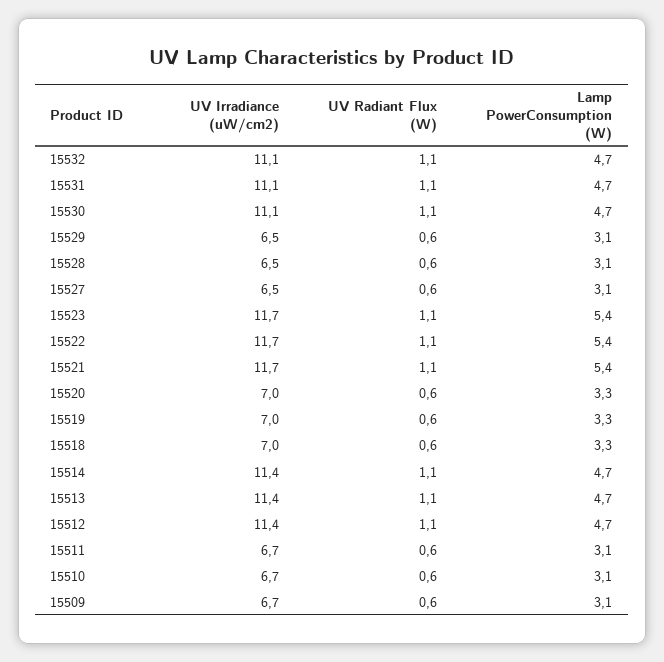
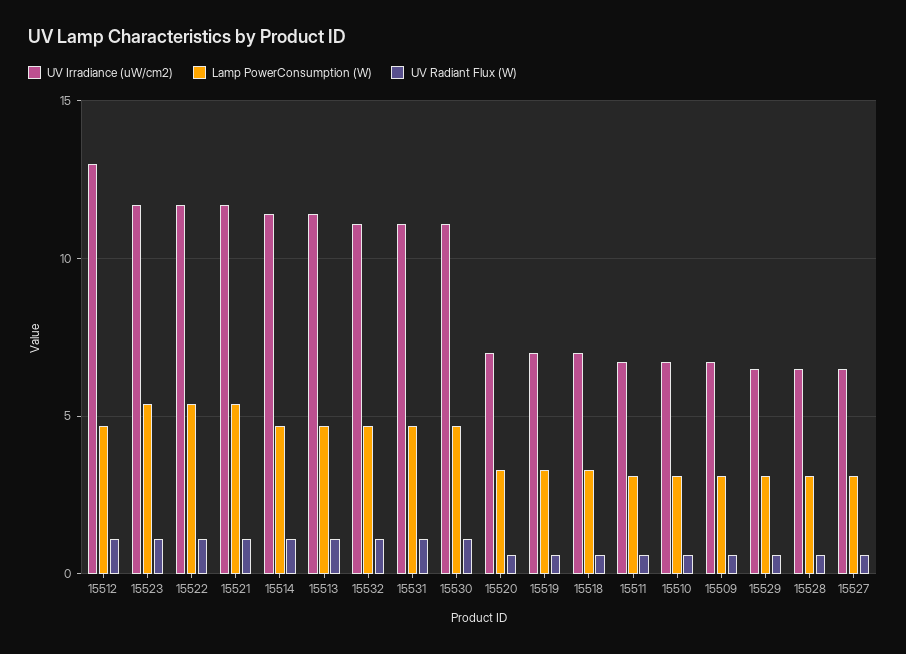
  {
    "UV Irradiance (uW/cm2)": {
      "15532": 11.1,
      "15531": 11.1,
      "15530": 11.1,
      "15529": 6.5,
      "15528": 6.5,
      "15527": 6.5,
      "15523": 11.7,
      "15522": 11.7,
      "15521": 11.7,
      "15520": 7,
      "15519": 7,
      "15518": 7,
      "15514": 11.4,
      "15513": 11.4,
-     "15512": 11.4,
+     "15512": 13,
      "15511": 6.7,
      "15510": 6.7,
      "15509": 6.7
    },
    "UV Radiant Flux (W)": {
      "15532": 1.1,
      "15531": 1.1,
      "15530": 1.1,
      "15529": 0.6,
      "15528": 0.6,
      "15527": 0.6,
      "15523": 1.1,
      "15522": 1.1,
      "15521": 1.1,
      "15520": 0.6,
      "15519": 0.6,
      "15518": 0.6,
      "15514": 1.1,
      "15513": 1.1,
      "15512": 1.1,
      "15511": 0.6,
      "15510": 0.6,
      "15509": 0.6
    },
    "Lamp PowerConsumption (W)": {
      "15532": 4.7,
      "15531": 4.7,
      "15530": 4.7,
      "15529": 3.1,
      "15528": 3.1,
      "15527": 3.1,
      "15523": 5.4,
      "15522": 5.4,
      "15521": 5.4,
      "15520": 3.3,
      "15519": 3.3,
      "15518": 3.3,
      "15514": 4.7,
      "15513": 4.7,
      "15512": 4.7,
      "15511": 3.1,
      "15510": 3.1,
      "15509": 3.1
    }
  }

